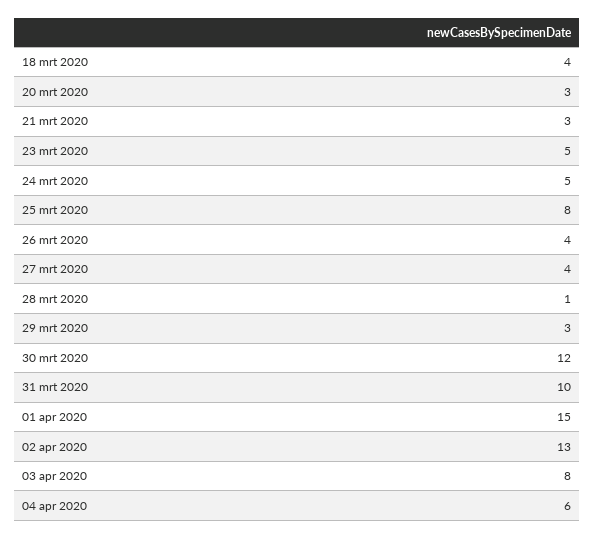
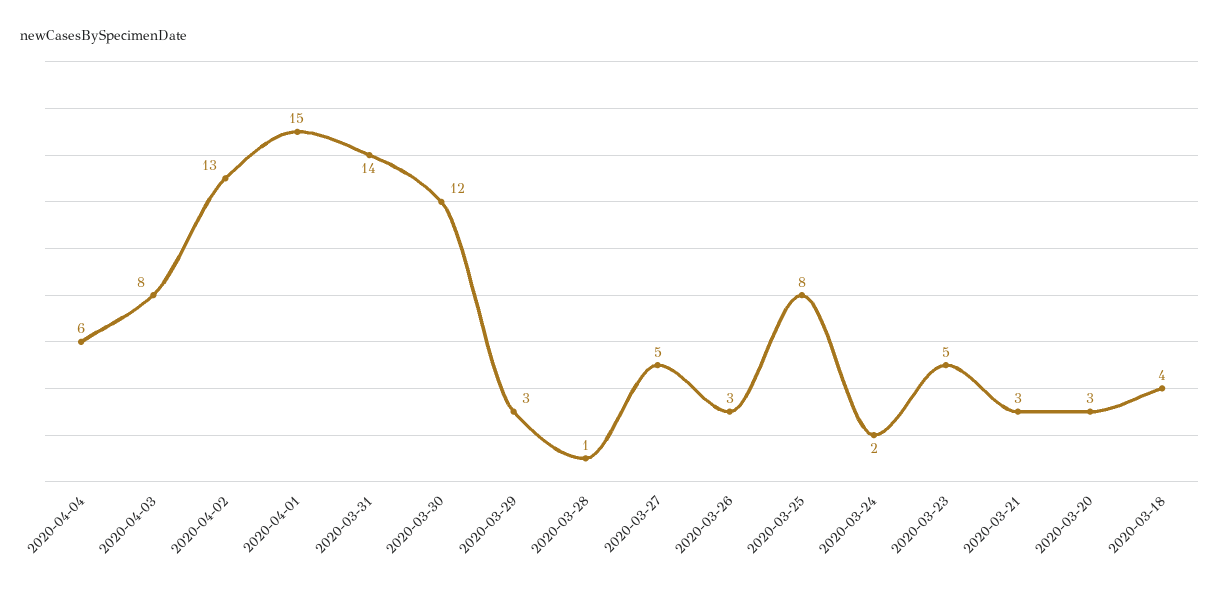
  {
    "18 mrt 2020": 4,
    "20 mrt 2020": 3,
    "21 mrt 2020": 3,
    "23 mrt 2020": 5,
-   "24 mrt 2020": 5,
+   "24 mrt 2020": 2,
    "25 mrt 2020": 8,
-   "26 mrt 2020": 4,
+   "26 mrt 2020": 3,
-   "27 mrt 2020": 4,
+   "27 mrt 2020": 5,
    "28 mrt 2020": 1,
    "29 mrt 2020": 3,
    "30 mrt 2020": 12,
-   "31 mrt 2020": 10,
+   "31 mrt 2020": 14,
    "01 apr 2020": 15,
    "02 apr 2020": 13,
    "03 apr 2020": 8,
    "04 apr 2020": 6
  }

